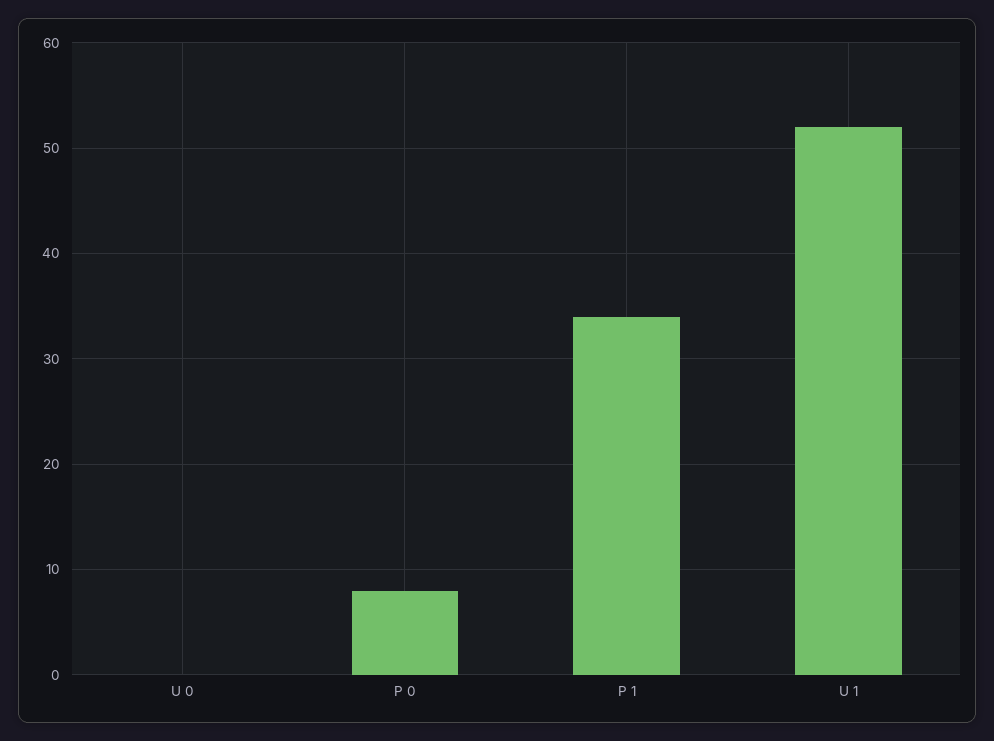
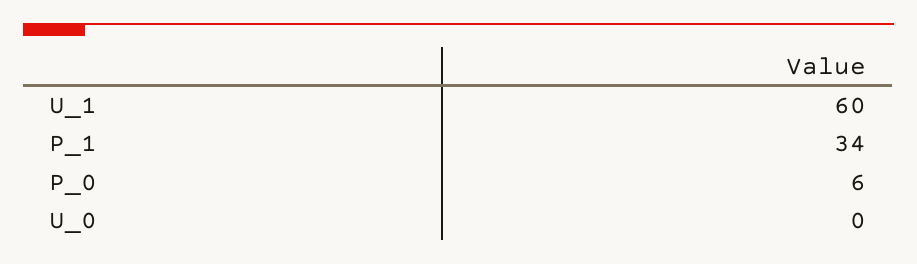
  {
    "U 0": 0,
-   "P 0": 8,
+   "P 0": 6,
    "P 1": 34,
-   "U 1": 52
+   "U 1": 60
  }

